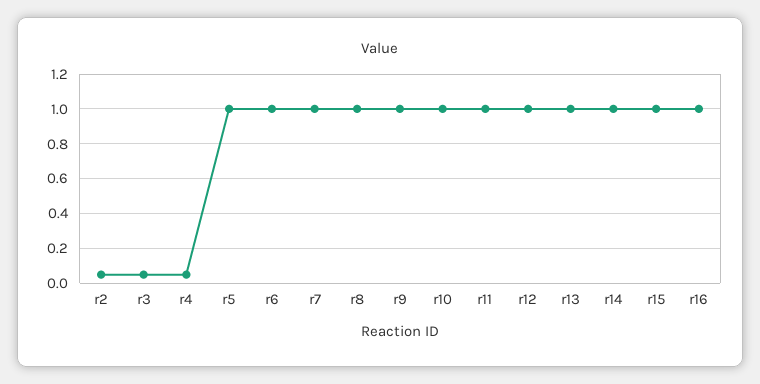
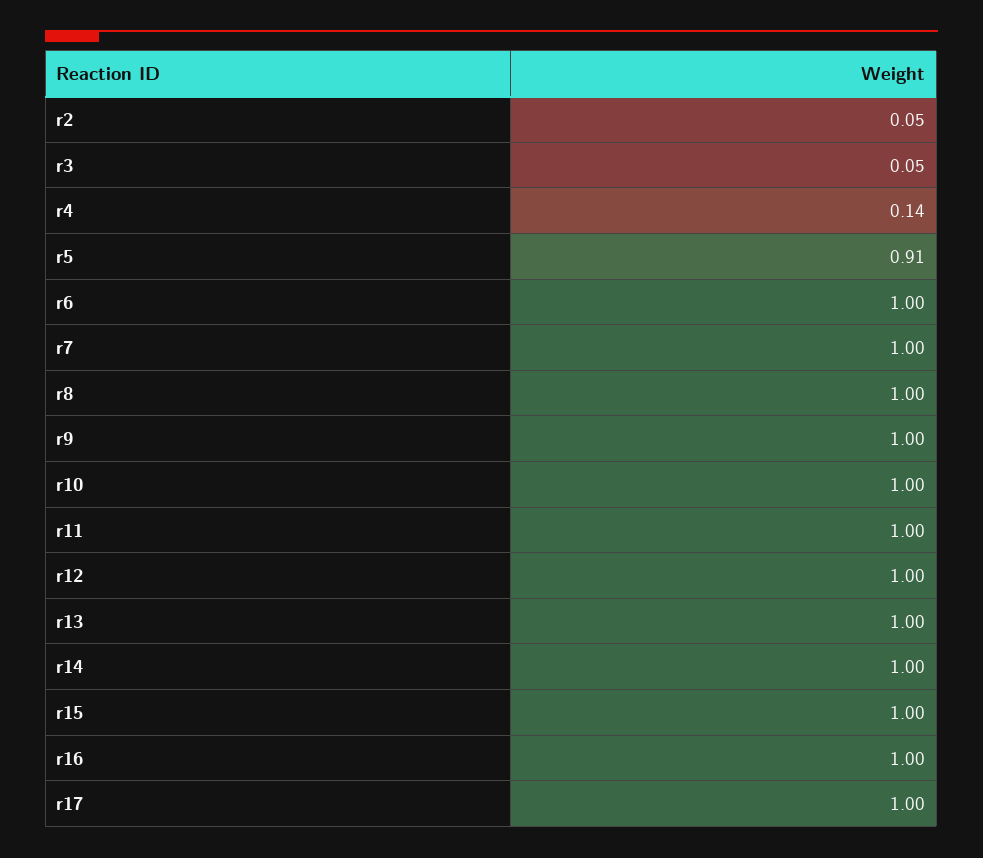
  {
    "r2": 0.05,
    "r3": 0.05,
-   "r4": 0.05,
+   "r4": 0.14,
-   "r5": 1,
+   "r5": 0.91,
    "r6": 1,
    "r7": 1,
    "r8": 1,
    "r9": 1,
    "r10": 1,
    "r11": 1,
    "r12": 1,
    "r13": 1,
    "r14": 1,
    "r15": 1,
-   "r16": 1
+   "r16": 1,
+   "r17": 1
  }

